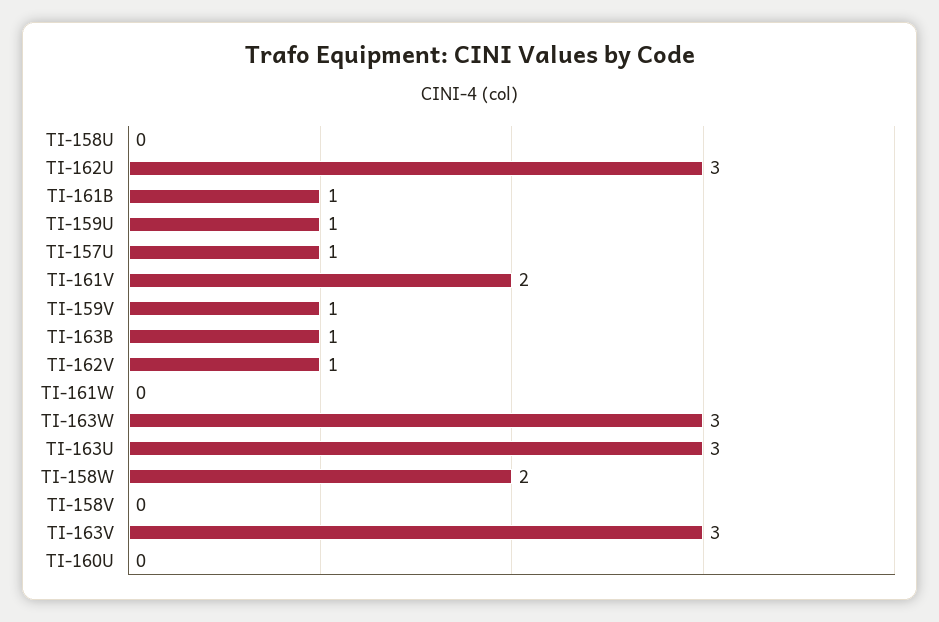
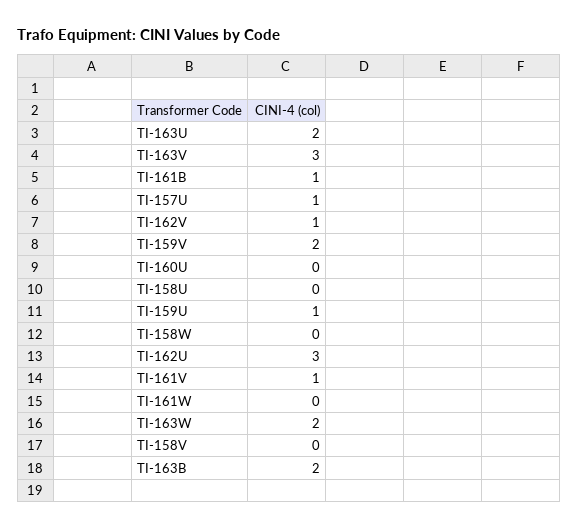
  {
    "TI-158U": 0,
    "TI-162U": 3,
    "TI-161B": 1,
    "TI-159U": 1,
    "TI-157U": 1,
-   "TI-161V": 2,
+   "TI-161V": 1,
-   "TI-159V": 1,
+   "TI-159V": 2,
-   "TI-163B": 1,
+   "TI-163B": 2,
    "TI-162V": 1,
    "TI-161W": 0,
-   "TI-163W": 3,
+   "TI-163W": 2,
-   "TI-163U": 3,
+   "TI-163U": 2,
-   "TI-158W": 2,
+   "TI-158W": 0,
    "TI-158V": 0,
    "TI-163V": 3,
    "TI-160U": 0
  }

